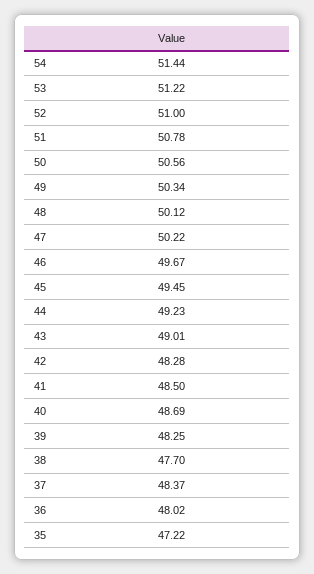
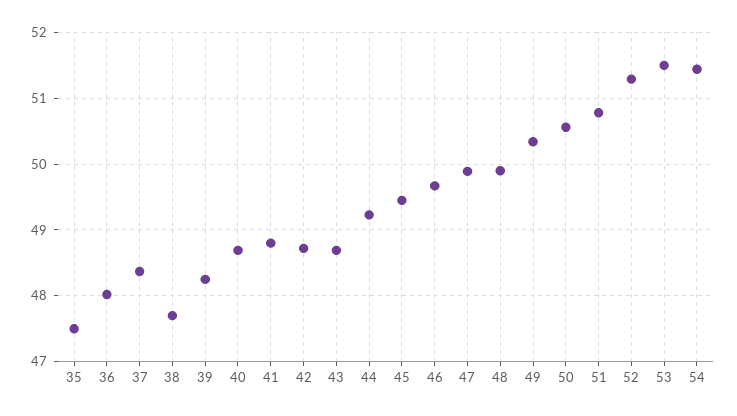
  {
    "54": 51.44,
-   "53": 51.22,
+   "53": 51.5,
-   "52": 51,
+   "52": 51.3,
    "51": 50.78,
    "50": 50.56,
    "49": 50.34,
-   "48": 50.12,
+   "48": 49.9,
-   "47": 50.22,
+   "47": 49.9,
    "46": 49.67,
    "45": 49.45,
    "44": 49.23,
-   "43": 49.01,
+   "43": 48.7,
-   "42": 48.28,
+   "42": 48.7,
-   "41": 48.5,
+   "41": 48.8,
    "40": 48.69,
    "39": 48.25,
    "38": 47.7,
    "37": 48.37,
    "36": 48.02,
-   "35": 47.22
+   "35": 47.5
  }

